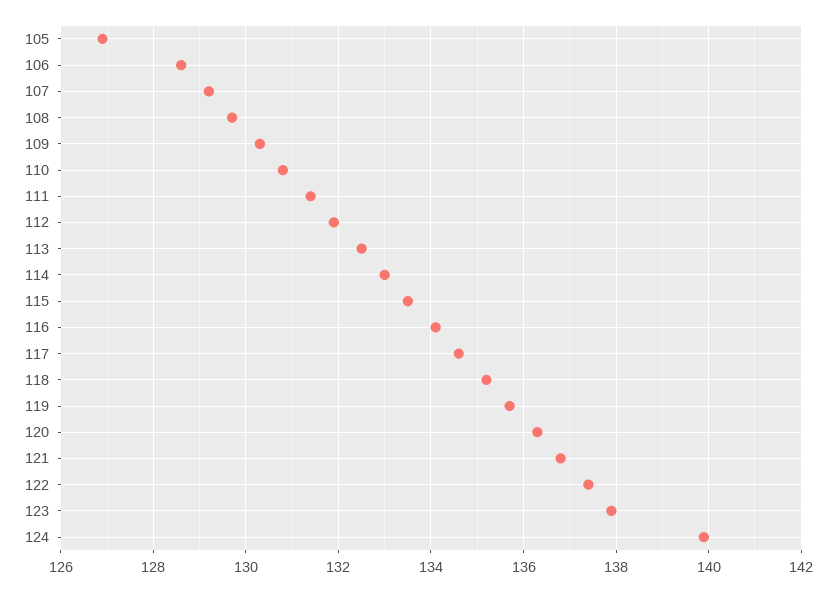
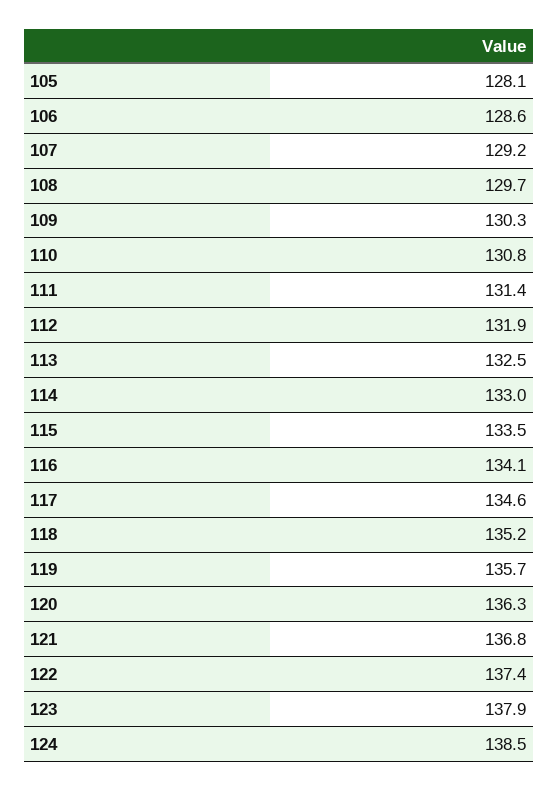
  {
-   "105": 127,
+   "105": 128.1,
    "106": 128.6,
    "107": 129.2,
    "108": 129.7,
    "109": 130.3,
    "110": 130.8,
    "111": 131.4,
    "112": 131.9,
    "113": 132.5,
    "114": 133,
    "115": 133.5,
    "116": 134.1,
    "117": 134.6,
    "118": 135.2,
    "119": 135.7,
    "120": 136.3,
    "121": 136.8,
    "122": 137.4,
    "123": 137.9,
-   "124": 140
+   "124": 138.5
  }

